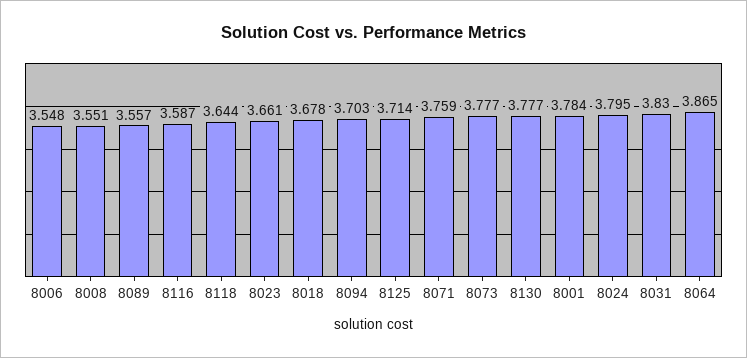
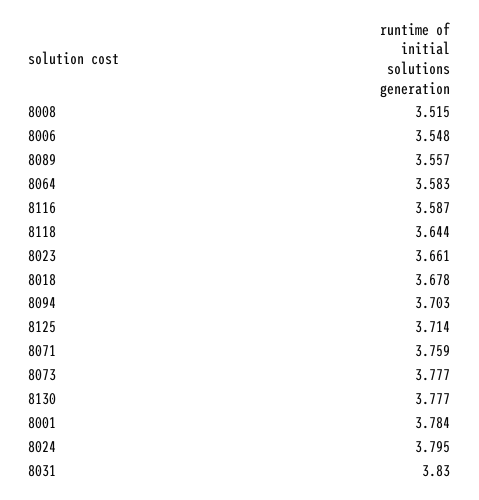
  {
    "8006": 3.548,
-   "8008": 3.551,
+   "8008": 3.515,
    "8089": 3.557,
    "8116": 3.587,
    "8118": 3.644,
    "8023": 3.661,
    "8018": 3.678,
    "8094": 3.703,
    "8125": 3.714,
    "8071": 3.759,
    "8073": 3.777,
    "8130": 3.777,
    "8001": 3.784,
    "8024": 3.795,
    "8031": 3.83,
-   "8064": 3.865
+   "8064": 3.583
  }

